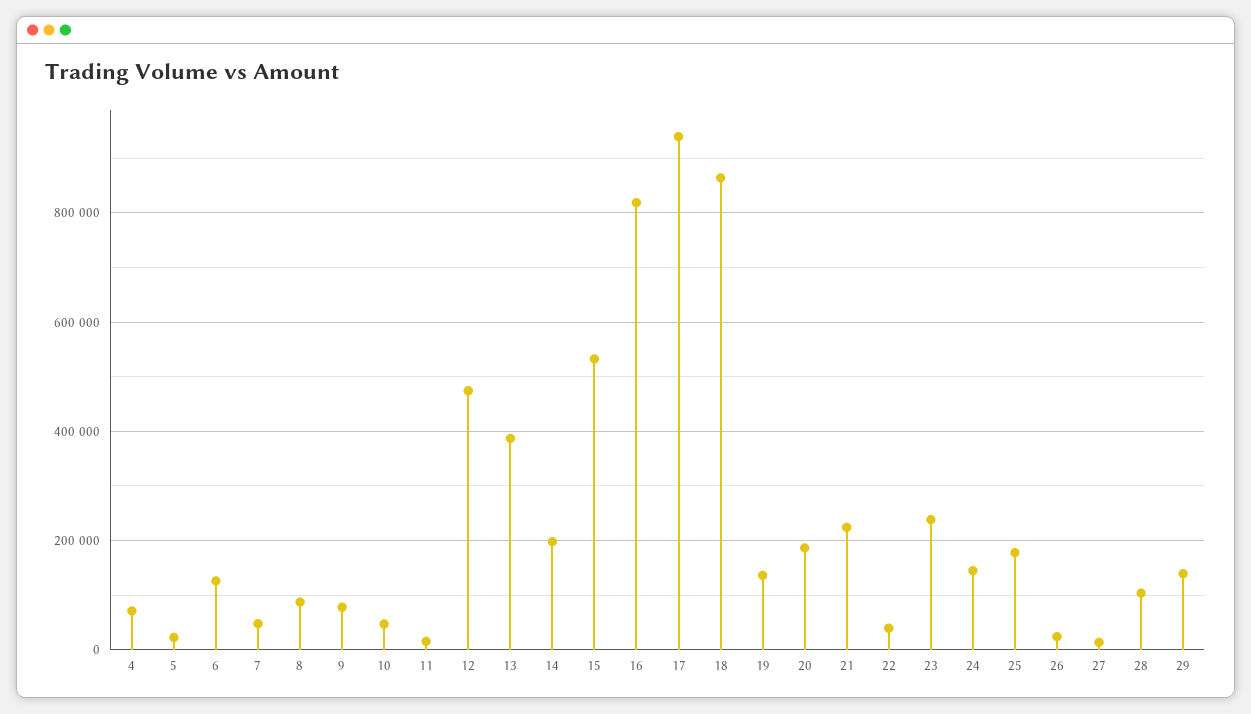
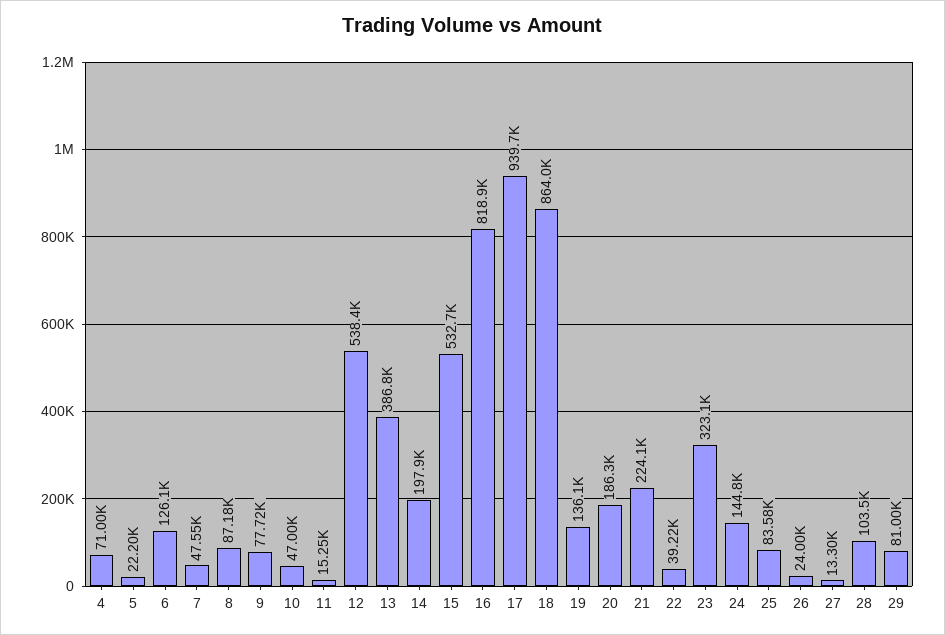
  {
    "4": 71000,
    "5": 22200,
    "6": 126100,
    "7": 47550,
    "8": 87180,
    "9": 77720,
    "10": 47000,
    "11": 15250,
-   "12": 480000,
+   "12": 538400,
    "13": 386800,
    "14": 197900,
    "15": 532700,
    "16": 818900,
    "17": 939700,
    "18": 864000,
    "19": 136100,
    "20": 186300,
    "21": 224100,
    "22": 39220,
-   "23": 240000,
+   "23": 323100,
    "24": 144800,
-   "25": 180000,
+   "25": 83580,
    "26": 24000,
    "27": 13300,
    "28": 103500,
-   "29": 140000
+   "29": 81000
  }

